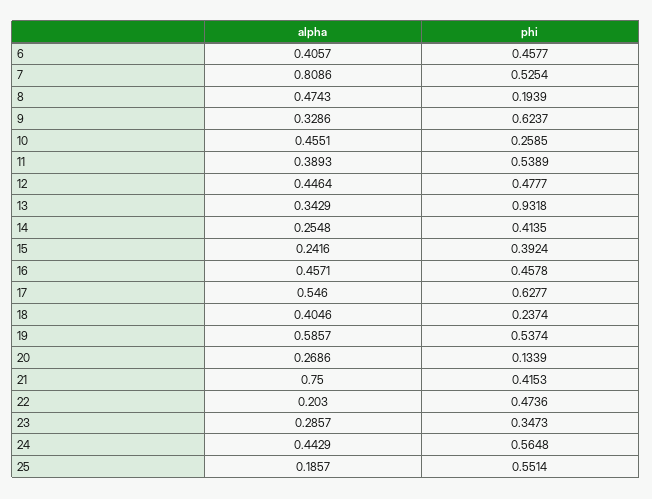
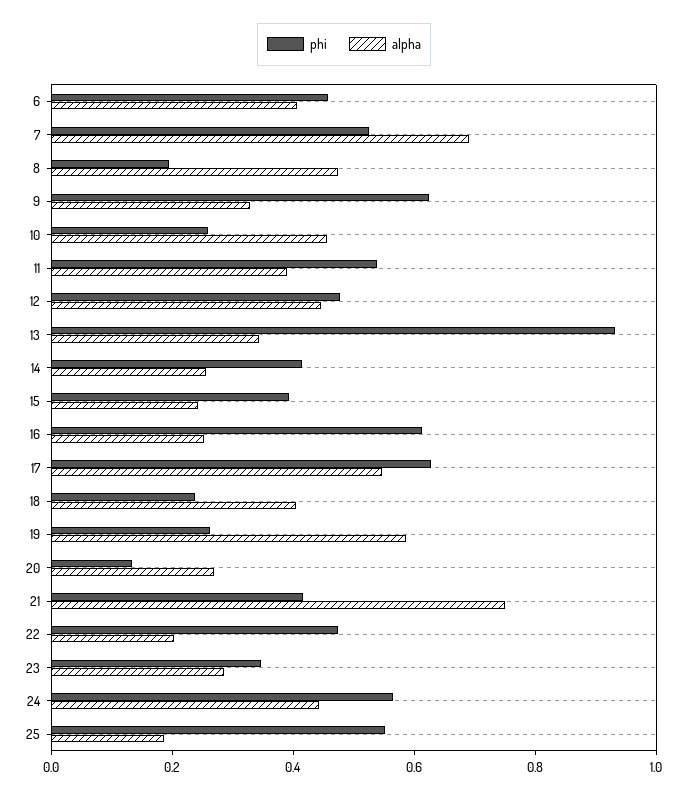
  {
    "alpha": {
      "6": 0.4057,
-     "7": 0.8086,
+     "7": 0.7,
      "8": 0.4743,
      "9": 0.3286,
      "10": 0.4551,
      "11": 0.3893,
      "12": 0.4464,
      "13": 0.3429,
      "14": 0.2548,
      "15": 0.2416,
-     "16": 0.4571,
+     "16": 0.25,
      "17": 0.546,
      "18": 0.4046,
      "19": 0.5857,
      "20": 0.2686,
      "21": 0.75,
      "22": 0.203,
      "23": 0.2857,
      "24": 0.4429,
      "25": 0.1857
    },
    "phi": {
      "6": 0.4577,
      "7": 0.5254,
      "8": 0.1939,
      "9": 0.6237,
      "10": 0.2585,
      "11": 0.5389,
      "12": 0.4777,
      "13": 0.9318,
      "14": 0.4135,
      "15": 0.3924,
-     "16": 0.4578,
+     "16": 0.6,
      "17": 0.6277,
      "18": 0.2374,
-     "19": 0.5374,
+     "19": 0.25,
      "20": 0.1339,
      "21": 0.4153,
      "22": 0.4736,
      "23": 0.3473,
      "24": 0.5648,
      "25": 0.5514
    }
  }

